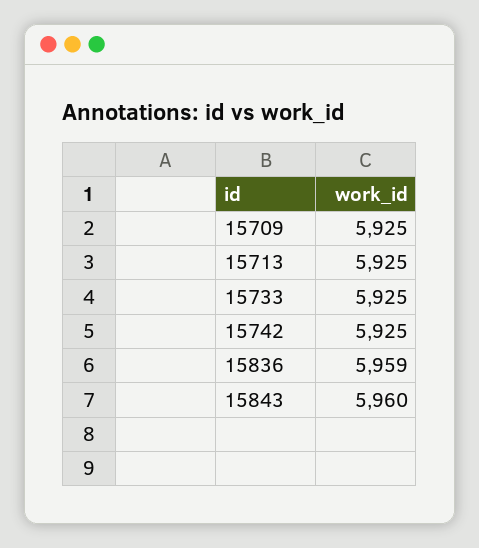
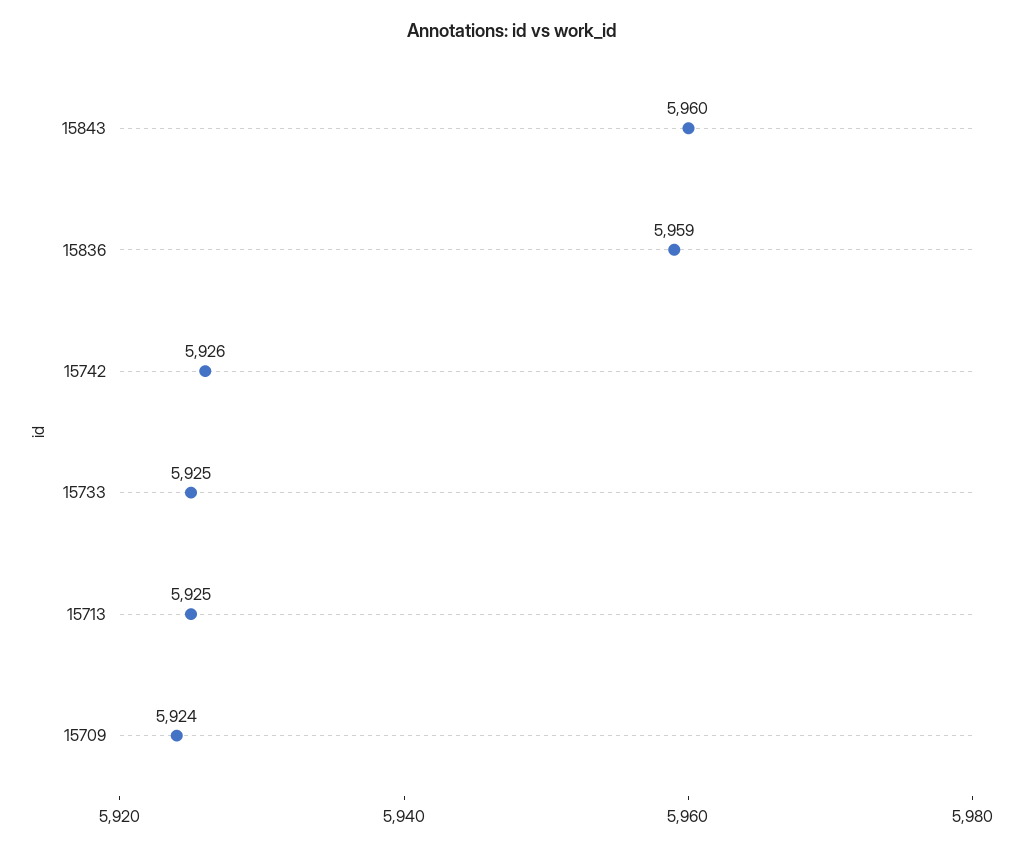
  {
-   "15709": 5925,
+   "15709": 5924,
    "15713": 5925,
    "15733": 5925,
-   "15742": 5925,
+   "15742": 5926,
    "15836": 5959,
    "15843": 5960
  }

